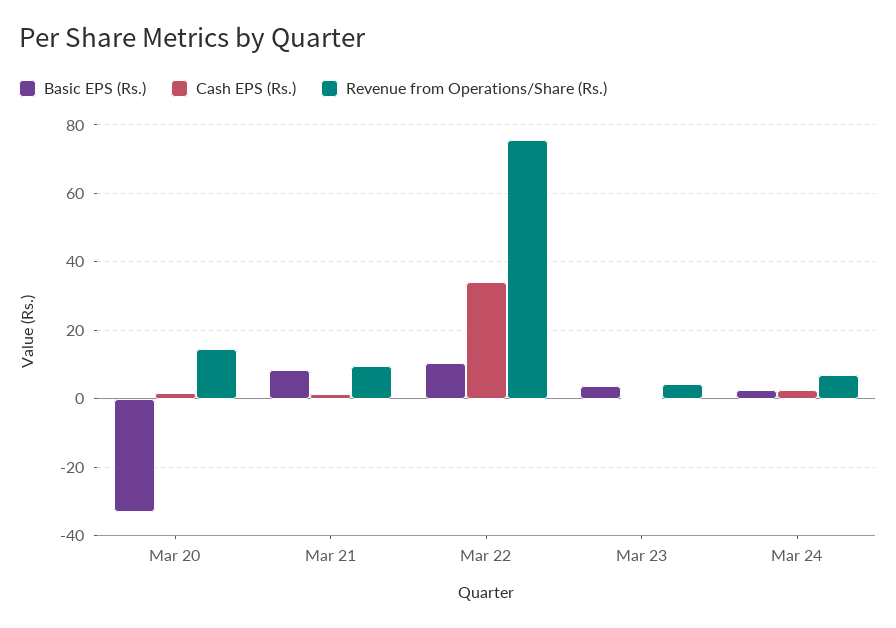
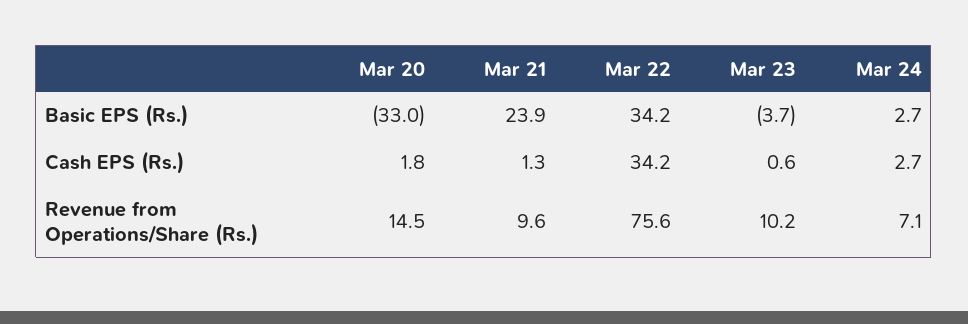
  {
    "Basic EPS (Rs.)": {
      "Mar 20": -33,
-     "Mar 21": 8,
+     "Mar 21": 23.9,
-     "Mar 22": 10,
+     "Mar 22": 34.2,
-     "Mar 23": 4,
+     "Mar 23": -3.7,
      "Mar 24": 2.7
    },
    "Cash EPS (Rs.)": {
      "Mar 20": 1.8,
      "Mar 21": 1.3,
      "Mar 22": 34.2,
      "Mar 23": 0.6,
      "Mar 24": 2.7
    },
    "Revenue from Operations/Share (Rs.)": {
      "Mar 20": 14.5,
      "Mar 21": 9.6,
      "Mar 22": 75.6,
-     "Mar 23": 4,
+     "Mar 23": 10.2,
      "Mar 24": 7.1
    }
  }

